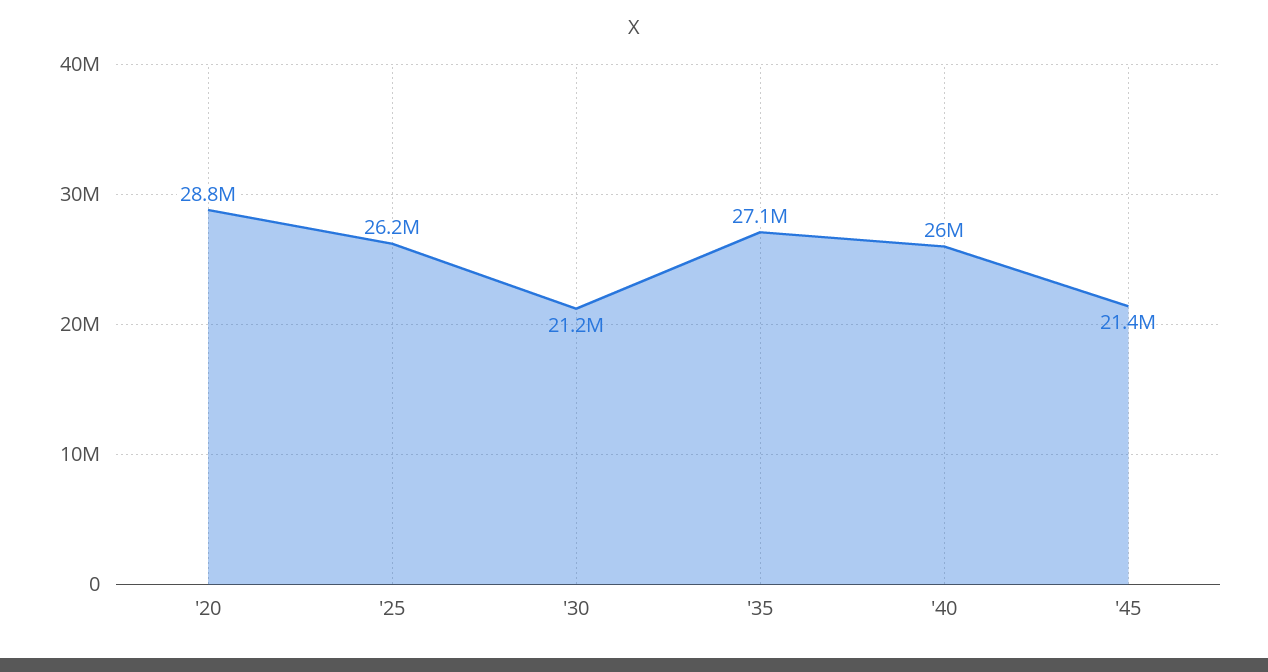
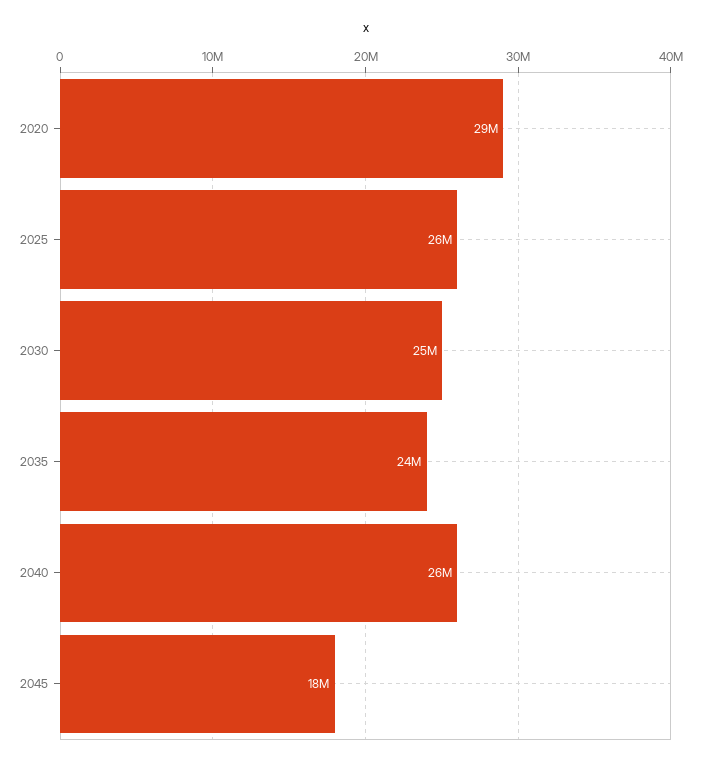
  {
    "'20": 28800000,
    "'25": 26200000,
-   "'30": 21200000,
+   "'30": 25000000,
-   "'35": 27100000,
+   "'35": 24000000,
    "'40": 26000000,
-   "'45": 21400000
+   "'45": 18000000
  }

